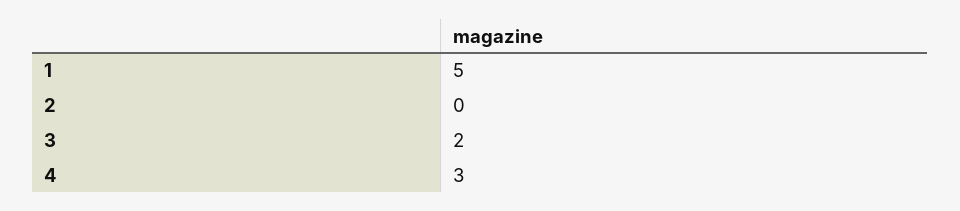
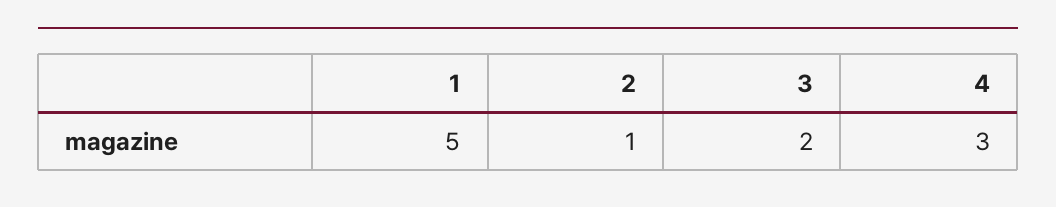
  {
    "1": 5,
-   "2": 0,
+   "2": 1,
    "3": 2,
    "4": 3
  }

